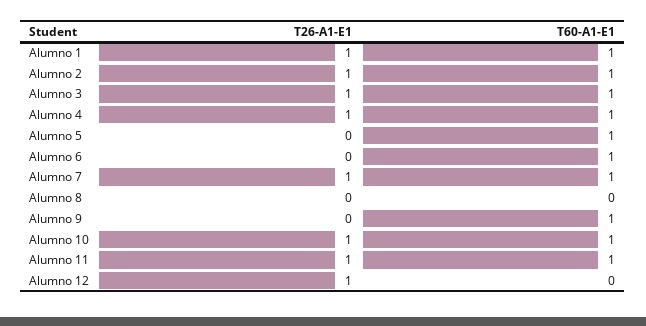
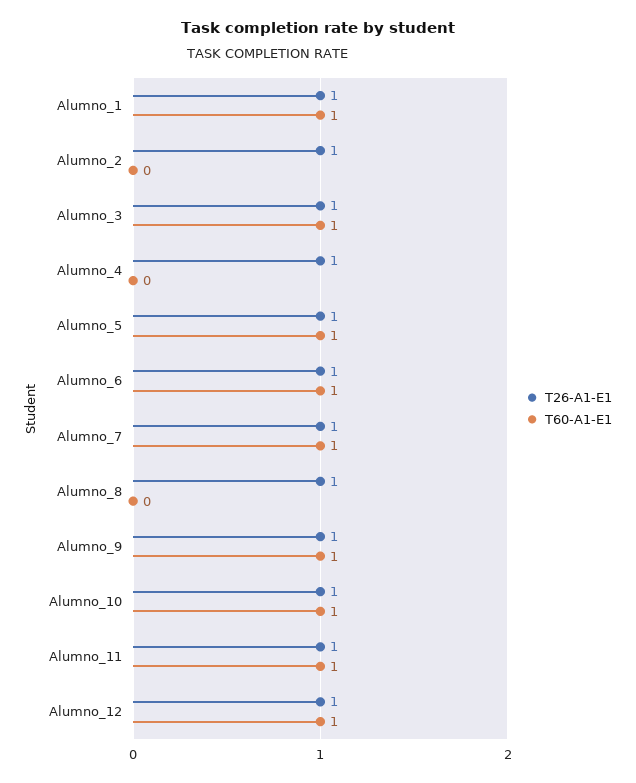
  {
    "T26-A1-E1": {
      "Alumno 1": 1,
      "Alumno 2": 1,
      "Alumno 3": 1,
      "Alumno 4": 1,
-     "Alumno 5": 0,
+     "Alumno 5": 1,
-     "Alumno 6": 0,
+     "Alumno 6": 1,
      "Alumno 7": 1,
-     "Alumno 8": 0,
+     "Alumno 8": 1,
-     "Alumno 9": 0,
+     "Alumno 9": 1,
      "Alumno 10": 1,
      "Alumno 11": 1,
      "Alumno 12": 1
    },
    "T60-A1-E1": {
      "Alumno 1": 1,
-     "Alumno 2": 1,
+     "Alumno 2": 0,
      "Alumno 3": 1,
-     "Alumno 4": 1,
+     "Alumno 4": 0,
      "Alumno 5": 1,
      "Alumno 6": 1,
      "Alumno 7": 1,
      "Alumno 8": 0,
      "Alumno 9": 1,
      "Alumno 10": 1,
      "Alumno 11": 1,
-     "Alumno 12": 0
+     "Alumno 12": 1
    }
  }

